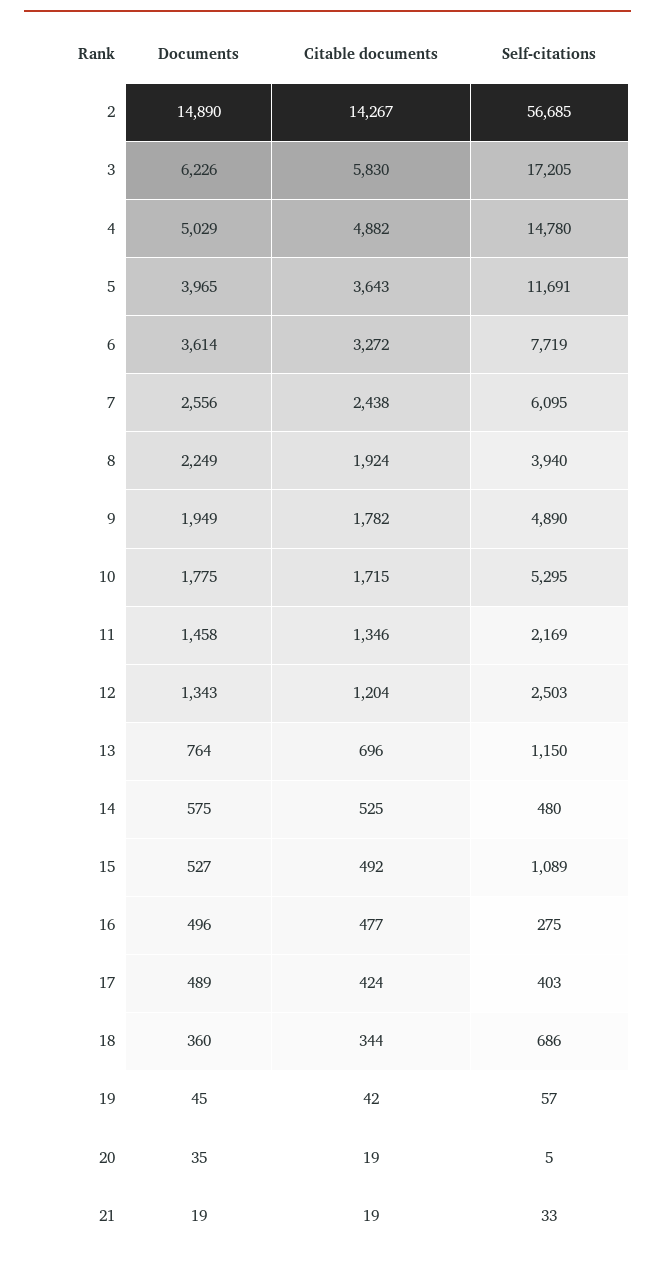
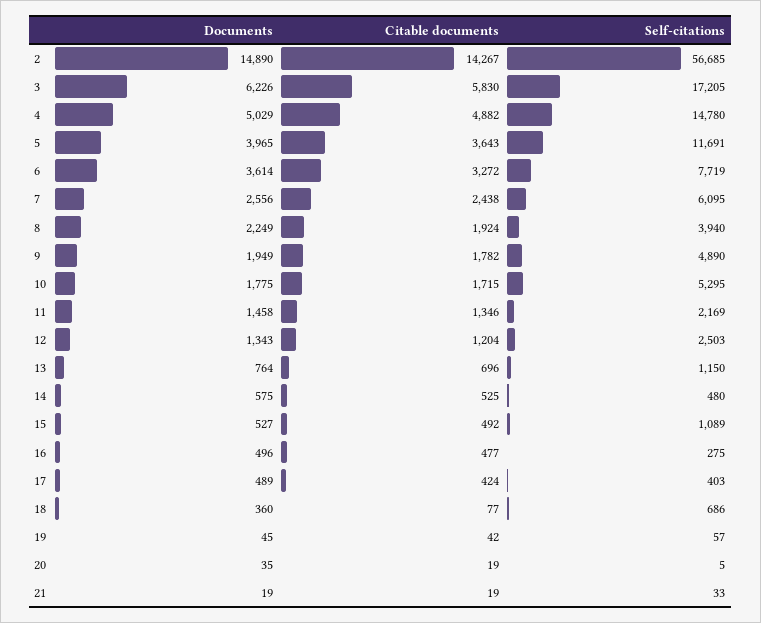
  {
    "Documents": {
      "2": 14890,
      "3": 6226,
      "4": 5029,
      "5": 3965,
      "6": 3614,
      "7": 2556,
      "8": 2249,
      "9": 1949,
      "10": 1775,
      "11": 1458,
      "12": 1343,
      "13": 764,
      "14": 575,
      "15": 527,
      "16": 496,
      "17": 489,
      "18": 360,
      "19": 45,
      "20": 35,
      "21": 19
    },
    "Citable documents": {
      "2": 14267,
      "3": 5830,
      "4": 4882,
      "5": 3643,
      "6": 3272,
      "7": 2438,
      "8": 1924,
      "9": 1782,
      "10": 1715,
      "11": 1346,
      "12": 1204,
      "13": 696,
      "14": 525,
      "15": 492,
      "16": 477,
      "17": 424,
-     "18": 344,
+     "18": 77,
      "19": 42,
      "20": 19,
      "21": 19
    },
    "Self-citations": {
      "2": 56685,
      "3": 17205,
      "4": 14780,
      "5": 11691,
      "6": 7719,
      "7": 6095,
      "8": 3940,
      "9": 4890,
      "10": 5295,
      "11": 2169,
      "12": 2503,
      "13": 1150,
      "14": 480,
      "15": 1089,
      "16": 275,
      "17": 403,
      "18": 686,
      "19": 57,
      "20": 5,
      "21": 33
    }
  }

